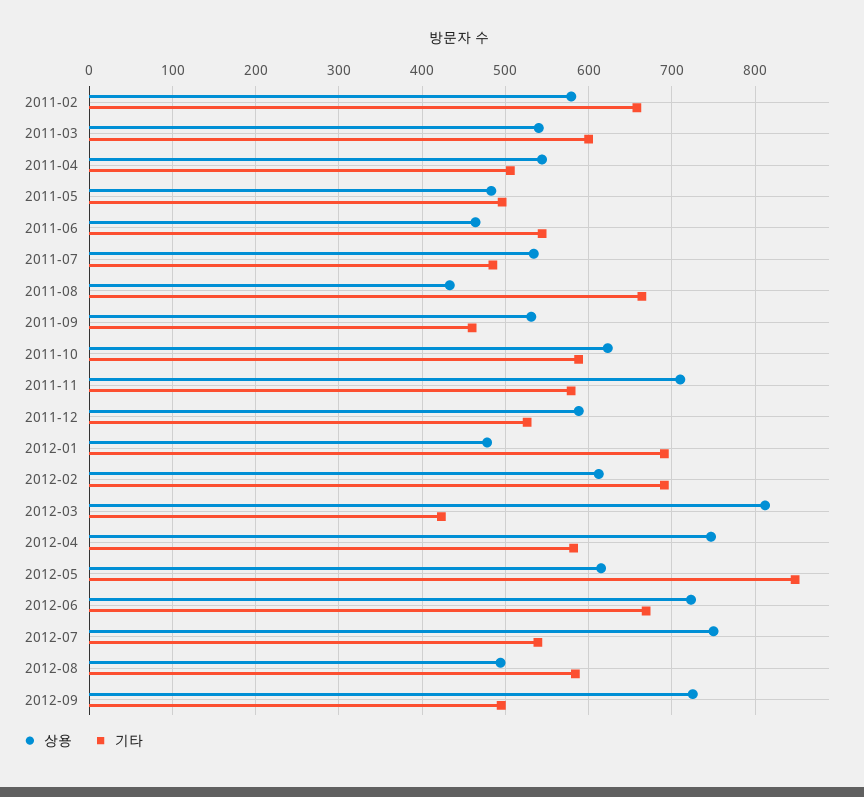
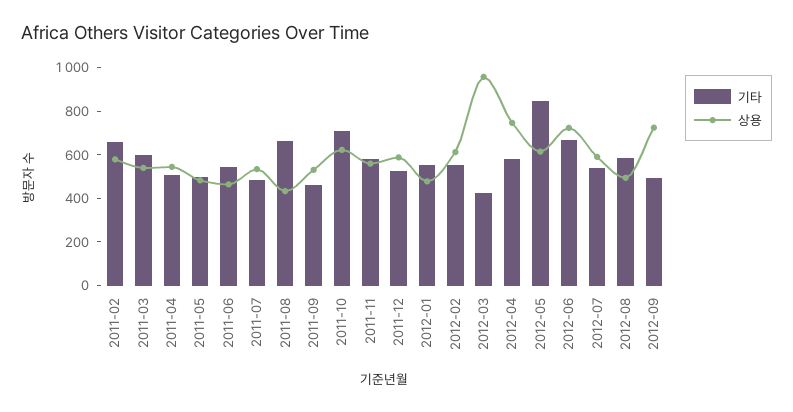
  {
    "상용": {
      "2011-02": 580,
      "2011-03": 540,
      "2011-04": 540,
      "2011-05": 480,
      "2011-06": 460,
      "2011-07": 530,
      "2011-08": 430,
      "2011-09": 530,
      "2011-10": 620,
-     "2011-11": 710,
+     "2011-11": 550,
      "2011-12": 590,
      "2012-01": 480,
      "2012-02": 610,
-     "2012-03": 810,
+     "2012-03": 950,
      "2012-04": 750,
      "2012-05": 620,
      "2012-06": 720,
-     "2012-07": 750,
+     "2012-07": 600,
      "2012-08": 490,
      "2012-09": 730
    },
    "기타": {
      "2011-02": 660,
      "2011-03": 600,
      "2011-04": 510,
      "2011-05": 500,
      "2011-06": 540,
      "2011-07": 490,
      "2011-08": 660,
      "2011-09": 460,
-     "2011-10": 590,
+     "2011-10": 700,
      "2011-11": 580,
      "2011-12": 530,
-     "2012-01": 690,
+     "2012-01": 550,
-     "2012-02": 690,
+     "2012-02": 550,
      "2012-03": 420,
      "2012-04": 580,
      "2012-05": 850,
      "2012-06": 670,
      "2012-07": 540,
      "2012-08": 580,
      "2012-09": 500
    }
  }

